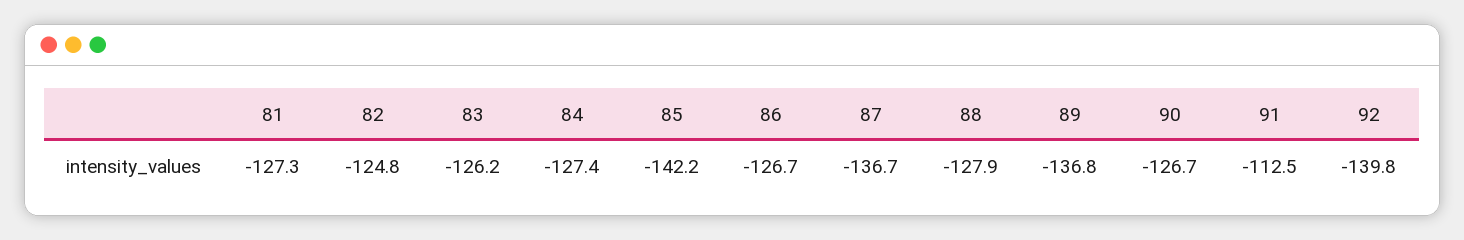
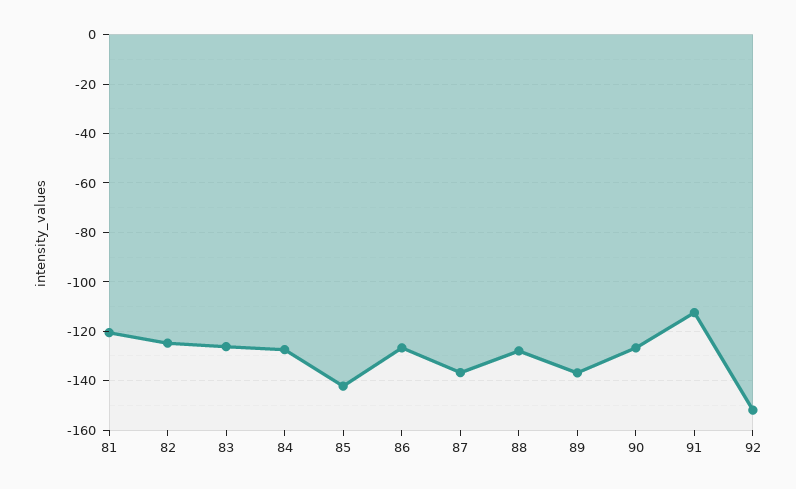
  {
-   "81": -127.3,
+   "81": -120,
    "82": -124.8,
    "83": -126.2,
    "84": -127.4,
    "85": -142.2,
    "86": -126.7,
    "87": -136.7,
    "88": -127.9,
    "89": -136.8,
    "90": -126.7,
    "91": -112.5,
-   "92": -139.8
+   "92": -152.5
  }

